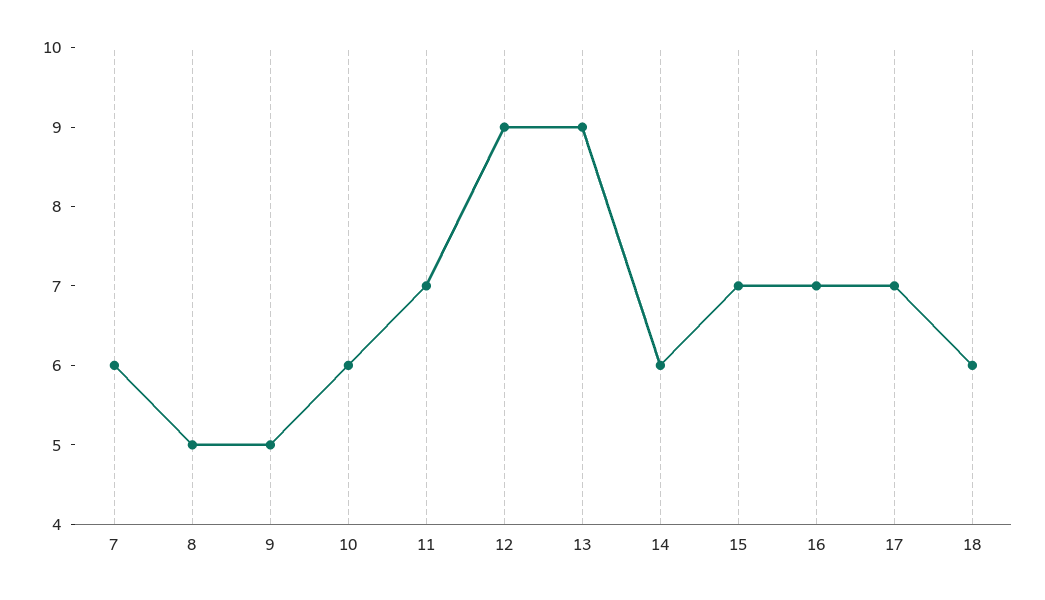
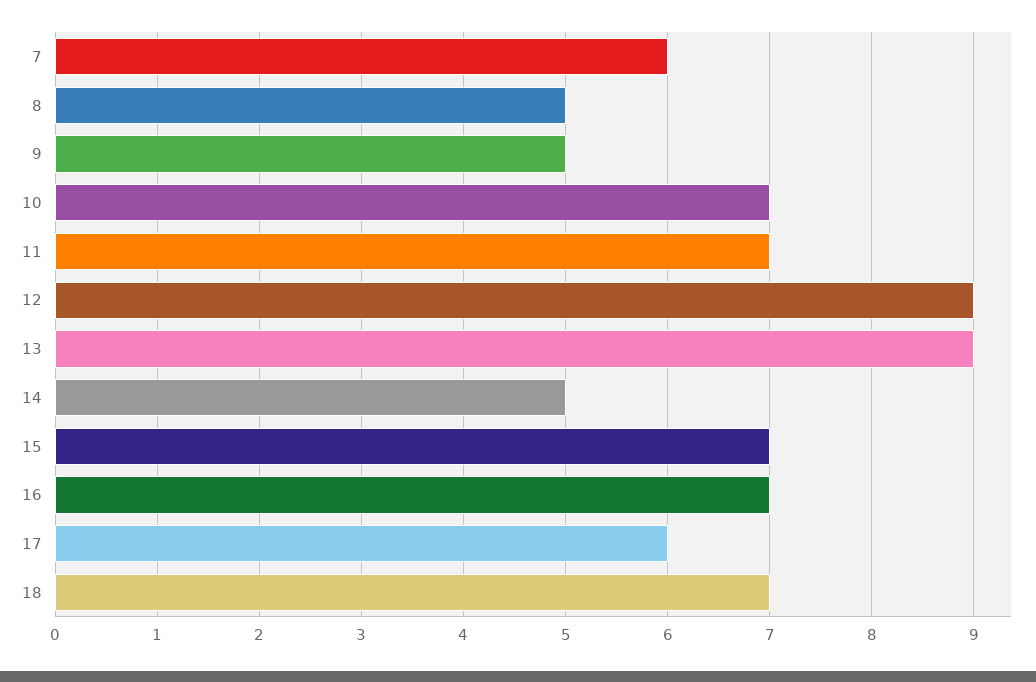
  {
    "7": 6,
    "8": 5,
    "9": 5,
-   "10": 6,
+   "10": 7,
    "11": 7,
    "12": 9,
    "13": 9,
-   "14": 6,
+   "14": 5,
    "15": 7,
    "16": 7,
-   "17": 7,
+   "17": 6,
-   "18": 6
+   "18": 7
  }

